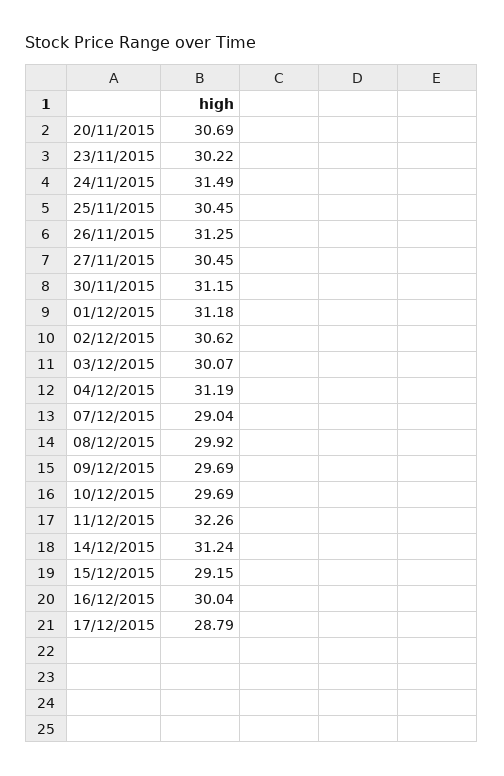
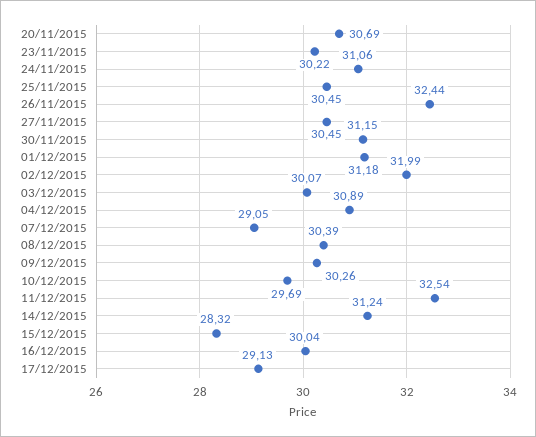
  {
    "20/11/2015": 30.69,
    "23/11/2015": 30.22,
-   "24/11/2015": 31.49,
+   "24/11/2015": 31.06,
    "25/11/2015": 30.45,
-   "26/11/2015": 31.25,
+   "26/11/2015": 32.44,
    "27/11/2015": 30.45,
    "30/11/2015": 31.15,
    "01/12/2015": 31.18,
-   "02/12/2015": 30.62,
+   "02/12/2015": 31.99,
    "03/12/2015": 30.07,
-   "04/12/2015": 31.19,
+   "04/12/2015": 30.89,
-   "07/12/2015": 29.04,
+   "07/12/2015": 29.05,
-   "08/12/2015": 29.92,
+   "08/12/2015": 30.39,
-   "09/12/2015": 29.69,
+   "09/12/2015": 30.26,
    "10/12/2015": 29.69,
-   "11/12/2015": 32.26,
+   "11/12/2015": 32.54,
    "14/12/2015": 31.24,
-   "15/12/2015": 29.15,
+   "15/12/2015": 28.32,
    "16/12/2015": 30.04,
-   "17/12/2015": 28.79
+   "17/12/2015": 29.13
  }

